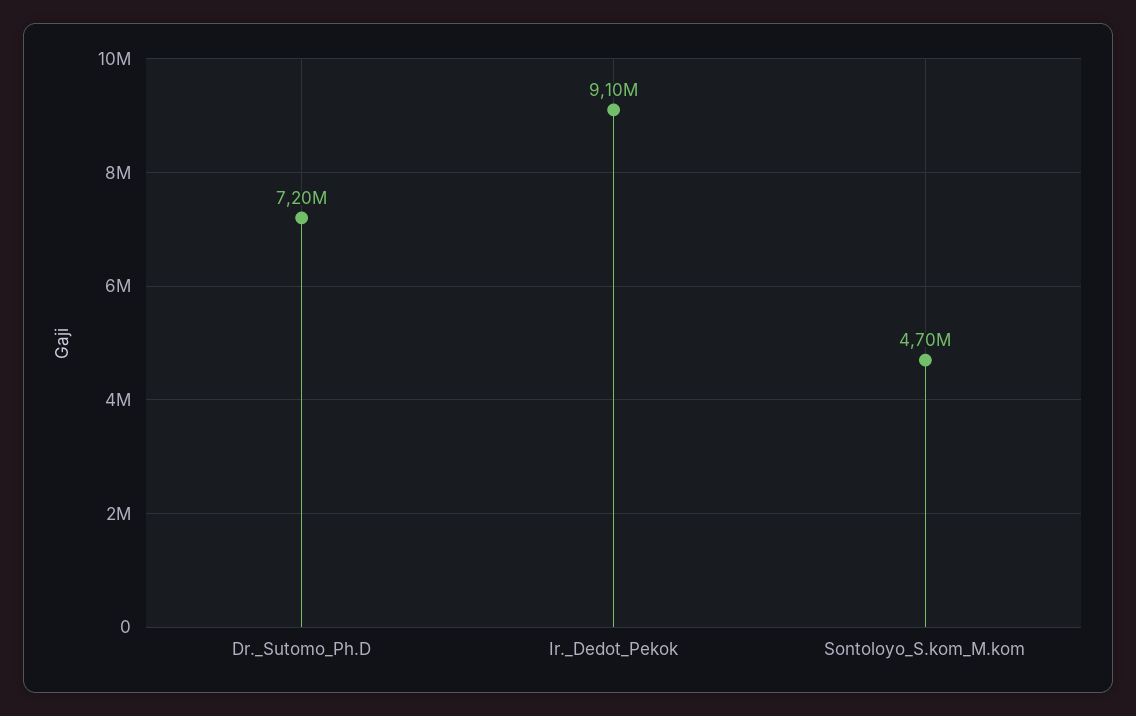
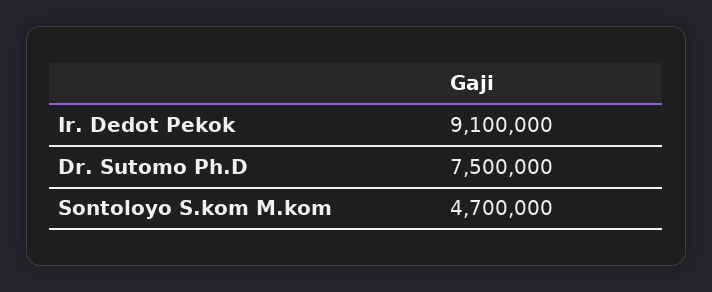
  {
-   "Dr._Sutomo_Ph.D": 7200000,
+   "Dr._Sutomo_Ph.D": 7500000,
    "Ir._Dedot_Pekok": 9100000,
    "Sontoloyo_S.kom_M.kom": 4700000
  }

